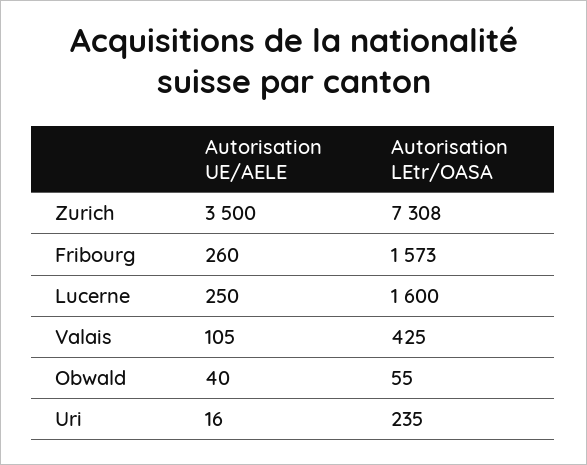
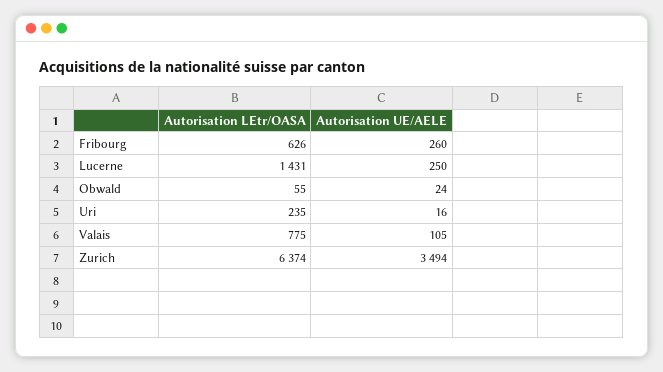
  {
    "Autorisation UE/AELE": {
-     "Zurich": 3500,
+     "Zurich": 3494,
      "Fribourg": 260,
      "Lucerne": 250,
      "Valais": 105,
-     "Obwald": 40,
+     "Obwald": 24,
      "Uri": 16
    },
    "Autorisation LEtr/OASA": {
-     "Zurich": 7308,
+     "Zurich": 6374,
-     "Fribourg": 1573,
+     "Fribourg": 626,
-     "Lucerne": 1600,
+     "Lucerne": 1431,
-     "Valais": 425,
+     "Valais": 775,
      "Obwald": 55,
      "Uri": 235
    }
  }

